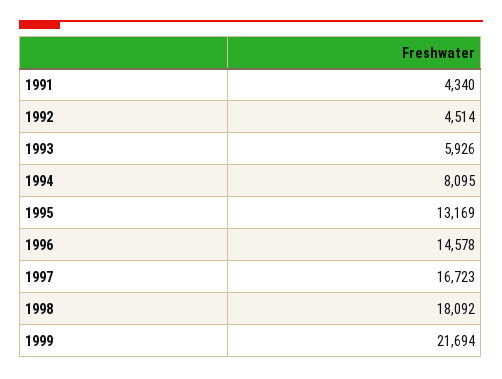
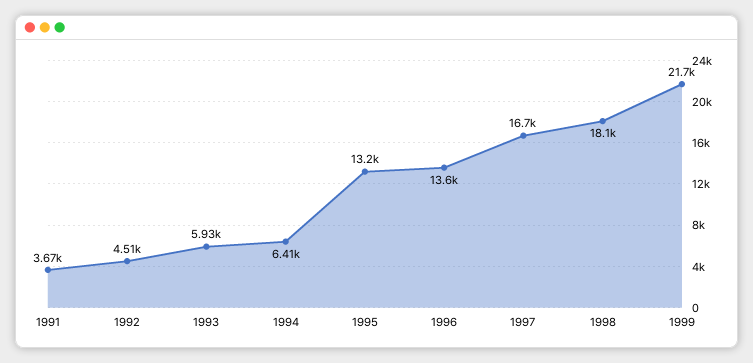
  {
-   "1991": 4340,
+   "1991": 3670,
    "1992": 4514,
    "1993": 5926,
-   "1994": 8095,
+   "1994": 6410,
    "1995": 13169,
-   "1996": 14578,
+   "1996": 13600,
    "1997": 16723,
    "1998": 18092,
    "1999": 21694
  }

